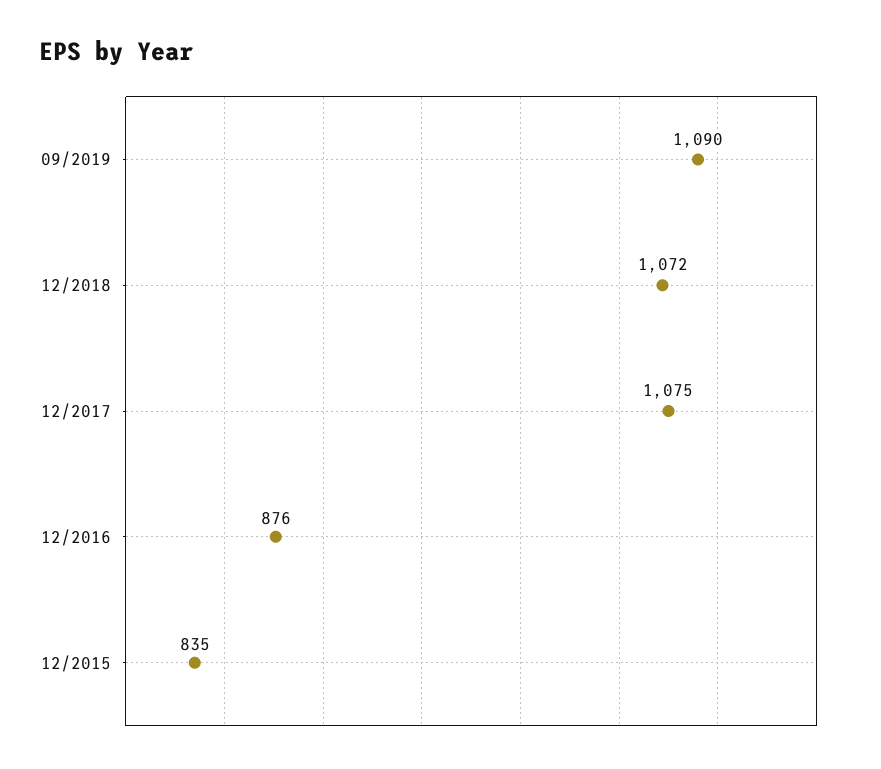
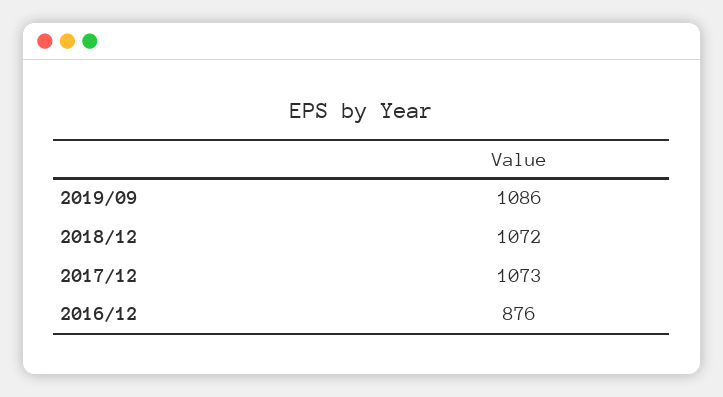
  {
-   "09/2019": 1090,
+   "09/2019": 1086,
    "12/2018": 1072,
-   "12/2017": 1075,
+   "12/2017": 1073,
-   "12/2016": 876,
+   "12/2016": 876
-   "12/2015": 835
  }

